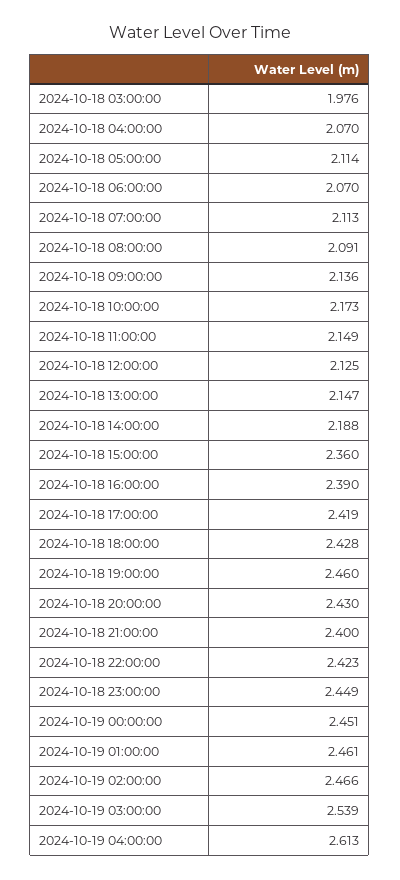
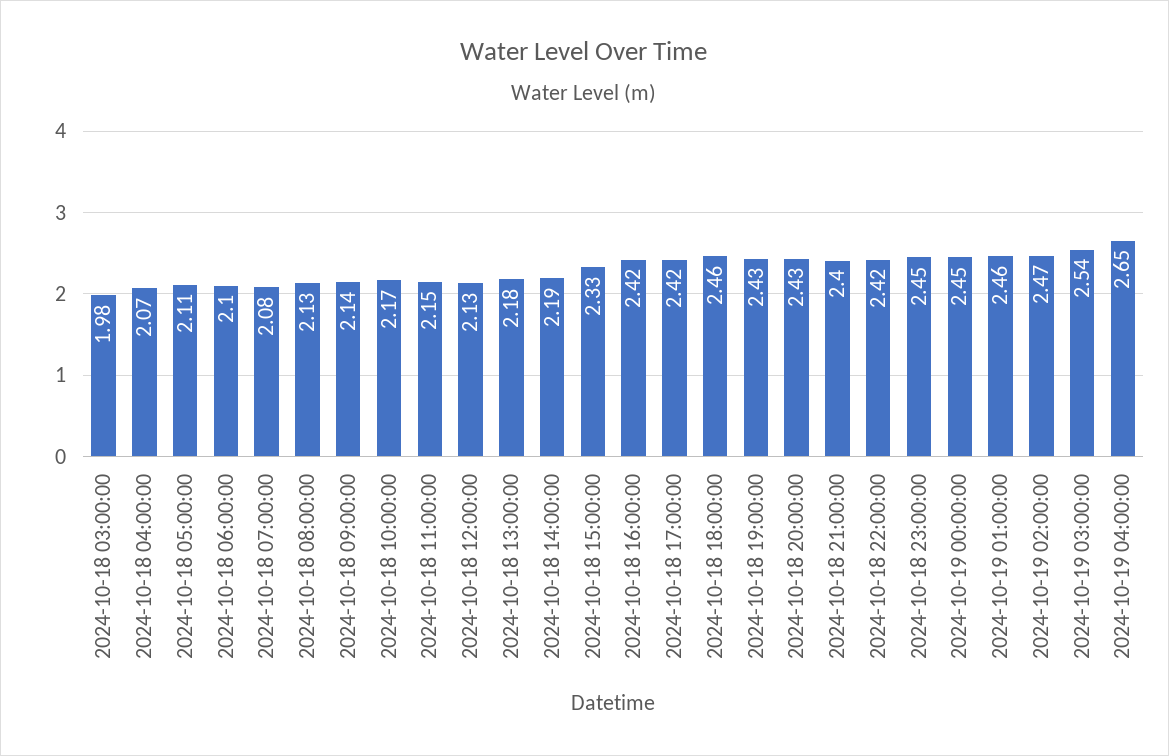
  {
    "2024-10-18 03:00:00": 1.976,
    "2024-10-18 04:00:00": 2.07,
    "2024-10-18 05:00:00": 2.114,
-   "2024-10-18 06:00:00": 2.07,
+   "2024-10-18 06:00:00": 2.1,
-   "2024-10-18 07:00:00": 2.113,
+   "2024-10-18 07:00:00": 2.08,
-   "2024-10-18 08:00:00": 2.091,
+   "2024-10-18 08:00:00": 2.13,
    "2024-10-18 09:00:00": 2.136,
    "2024-10-18 10:00:00": 2.173,
    "2024-10-18 11:00:00": 2.149,
    "2024-10-18 12:00:00": 2.125,
-   "2024-10-18 13:00:00": 2.147,
+   "2024-10-18 13:00:00": 2.18,
    "2024-10-18 14:00:00": 2.188,
-   "2024-10-18 15:00:00": 2.36,
+   "2024-10-18 15:00:00": 2.33,
-   "2024-10-18 16:00:00": 2.39,
+   "2024-10-18 16:00:00": 2.42,
    "2024-10-18 17:00:00": 2.419,
-   "2024-10-18 18:00:00": 2.428,
+   "2024-10-18 18:00:00": 2.46,
-   "2024-10-18 19:00:00": 2.46,
+   "2024-10-18 19:00:00": 2.43,
    "2024-10-18 20:00:00": 2.43,
    "2024-10-18 21:00:00": 2.4,
    "2024-10-18 22:00:00": 2.423,
    "2024-10-18 23:00:00": 2.449,
    "2024-10-19 00:00:00": 2.451,
    "2024-10-19 01:00:00": 2.461,
    "2024-10-19 02:00:00": 2.466,
    "2024-10-19 03:00:00": 2.539,
-   "2024-10-19 04:00:00": 2.613
+   "2024-10-19 04:00:00": 2.65
  }

